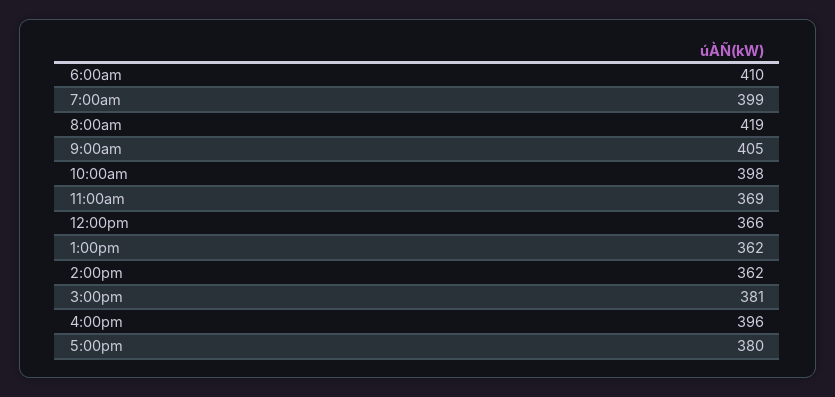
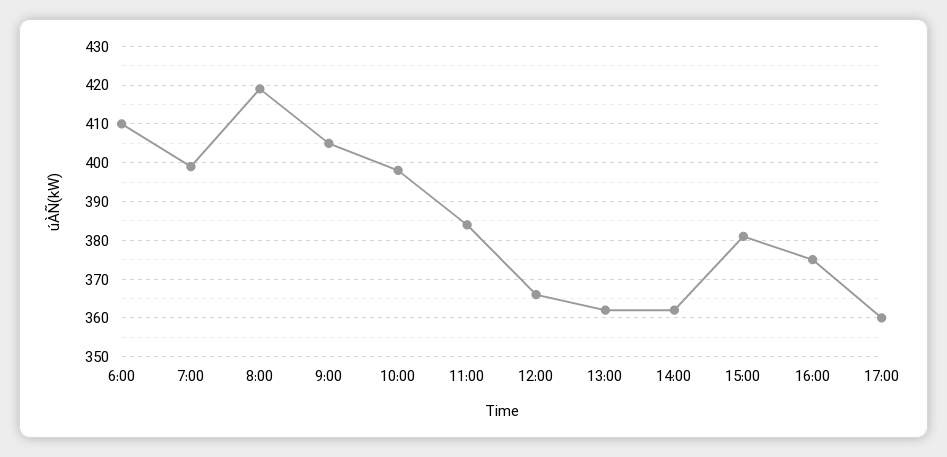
  {
    "6:00am": 410,
    "7:00am": 399,
    "8:00am": 419,
    "9:00am": 405,
    "10:00am": 398,
-   "11:00am": 369,
+   "11:00am": 385,
    "12:00pm": 366,
    "1:00pm": 362,
    "2:00pm": 362,
    "3:00pm": 381,
-   "4:00pm": 396,
+   "4:00pm": 375,
-   "5:00pm": 380
+   "5:00pm": 360
  }

